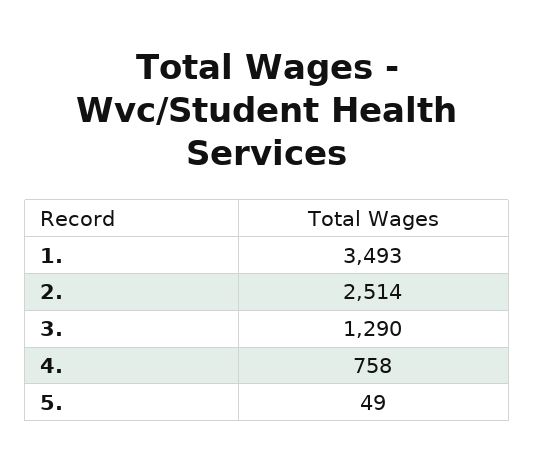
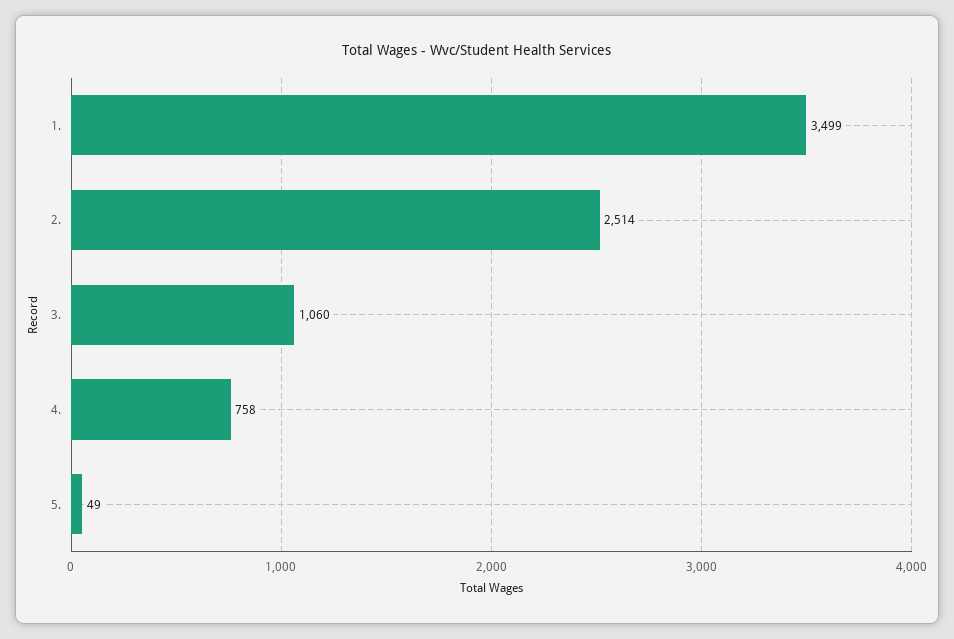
  {
-   "1.": 3493,
+   "1.": 3499,
    "2.": 2514,
-   "3.": 1290,
+   "3.": 1060,
    "4.": 758,
    "5.": 49
  }

